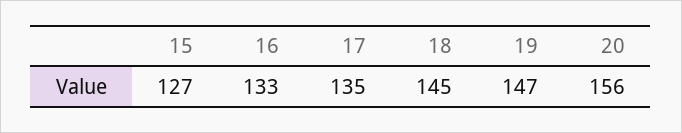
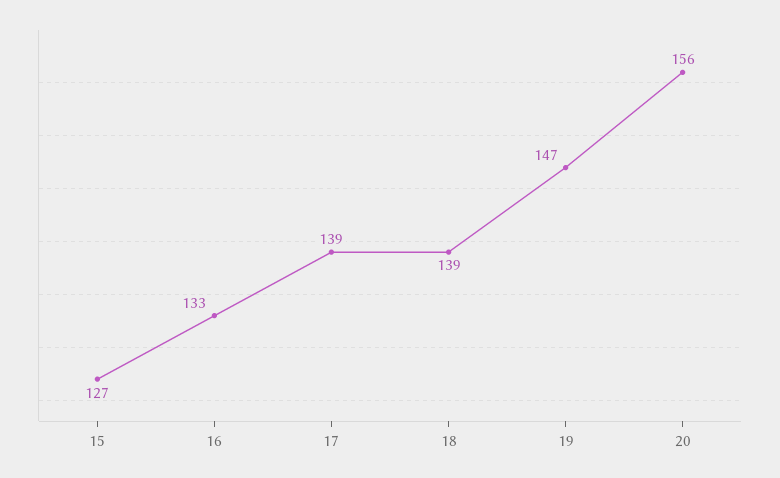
  {
    "15": 127,
    "16": 133,
-   "17": 135,
+   "17": 139,
-   "18": 145,
+   "18": 139,
    "19": 147,
    "20": 156
  }

